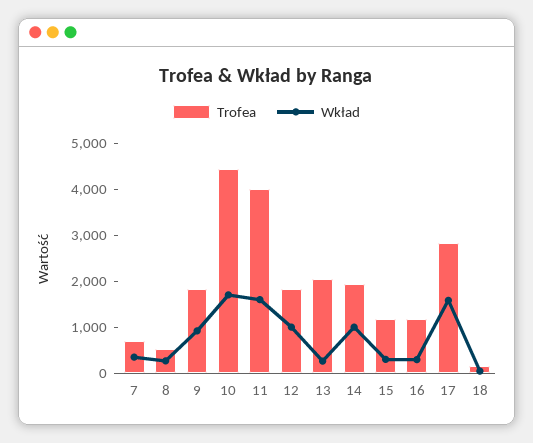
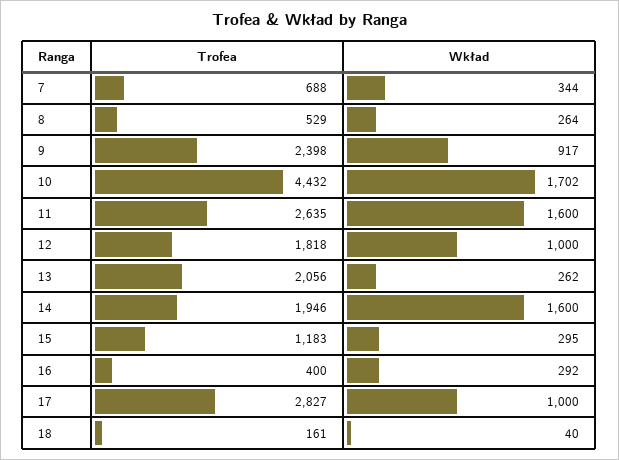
  {
    "Trofea": {
      "7": 688,
      "8": 529,
-     "9": 1800,
+     "9": 2398,
      "10": 4432,
-     "11": 4000,
+     "11": 2635,
      "12": 1818,
      "13": 2056,
      "14": 1946,
      "15": 1183,
-     "16": 1200,
+     "16": 400,
      "17": 2827,
      "18": 161
    },
    "Wkład": {
      "7": 344,
      "8": 264,
      "9": 917,
      "10": 1702,
      "11": 1600,
      "12": 1000,
      "13": 262,
-     "14": 1000,
+     "14": 1600,
      "15": 295,
      "16": 292,
-     "17": 1600,
+     "17": 1000,
      "18": 40
    }
  }

